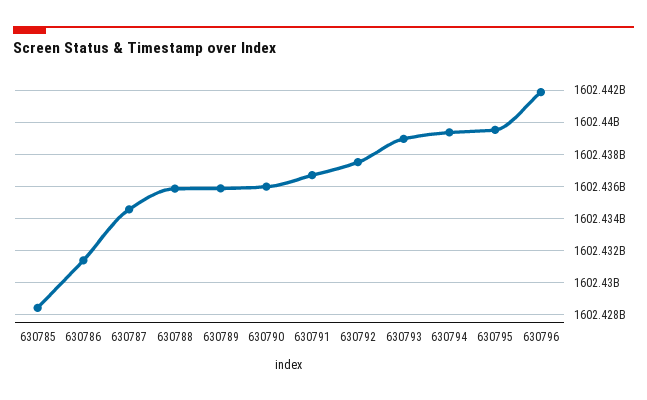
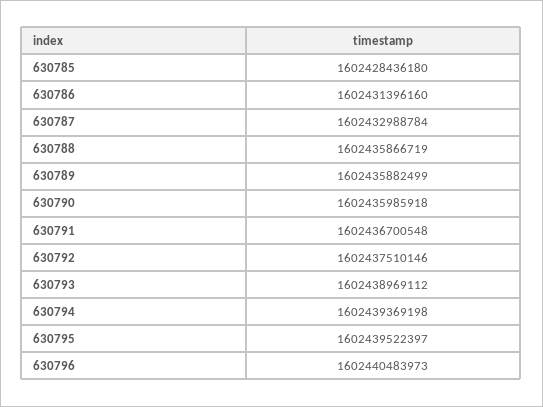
  {
    "630785": 1602428436180,
    "630786": 1602431396160,
-   "630787": 1602434500000,
+   "630787": 1602432988784,
    "630788": 1602435866719,
    "630789": 1602435882499,
    "630790": 1602435985918,
    "630791": 1602436700548,
    "630792": 1602437510146,
    "630793": 1602438969112,
    "630794": 1602439369198,
    "630795": 1602439522397,
-   "630796": 1602442000000
+   "630796": 1602440483973
  }

